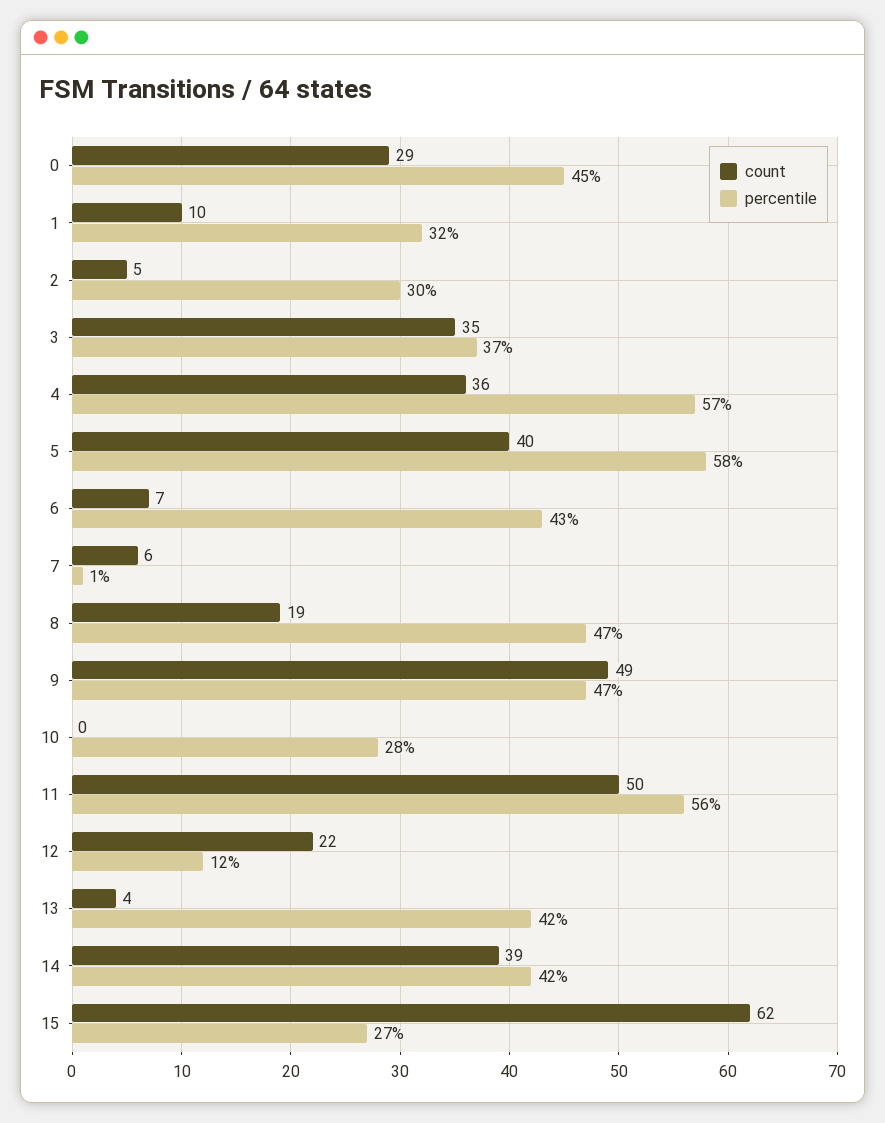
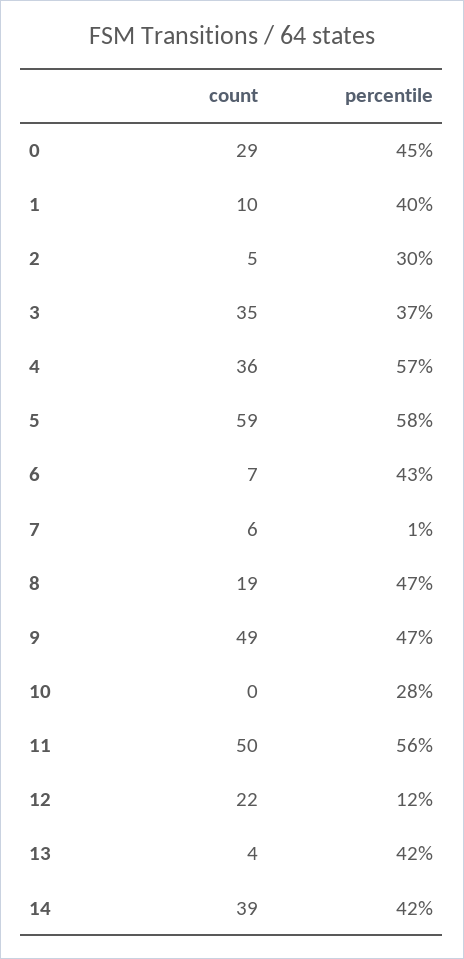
  {
    "count": {
      "0": 29,
      "1": 10,
      "2": 5,
      "3": 35,
      "4": 36,
-     "5": 40,
+     "5": 59,
      "6": 7,
      "7": 6,
      "8": 19,
      "9": 49,
      "10": 0,
      "11": 50,
      "12": 22,
      "13": 4,
-     "14": 39,
+     "14": 39
-     "15": 62
    },
    "percentile": {
      "0": 45,
-     "1": 32,
+     "1": 40,
      "2": 30,
      "3": 37,
      "4": 57,
      "5": 58,
      "6": 43,
      "7": 1,
      "8": 47,
      "9": 47,
      "10": 28,
      "11": 56,
      "12": 12,
      "13": 42,
-     "14": 42,
+     "14": 42
-     "15": 27
    }
  }

